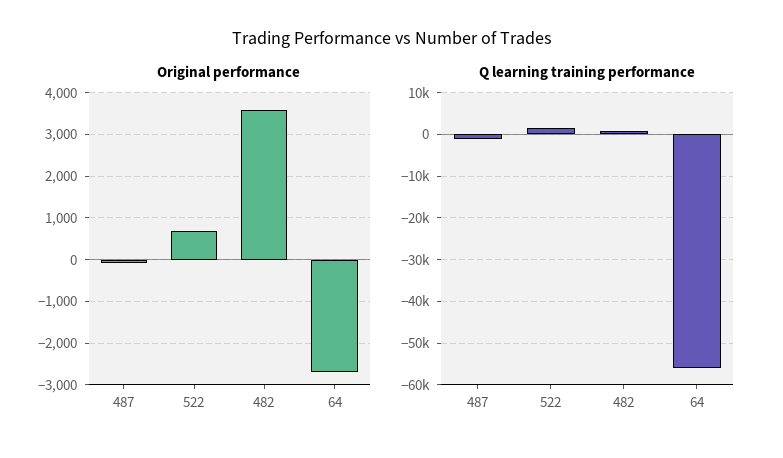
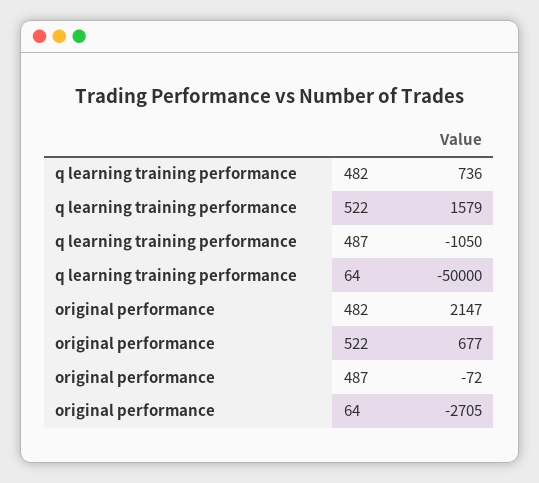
  {
    "Original performance": {
      "487": -72,
      "522": 677,
-     "482": 3600,
+     "482": 2147,
      "64": -2705
    },
    "Q learning training performance": {
      "487": -1050,
      "522": 1579,
      "482": 736,
-     "64": -56000
+     "64": -50000
    }
  }

